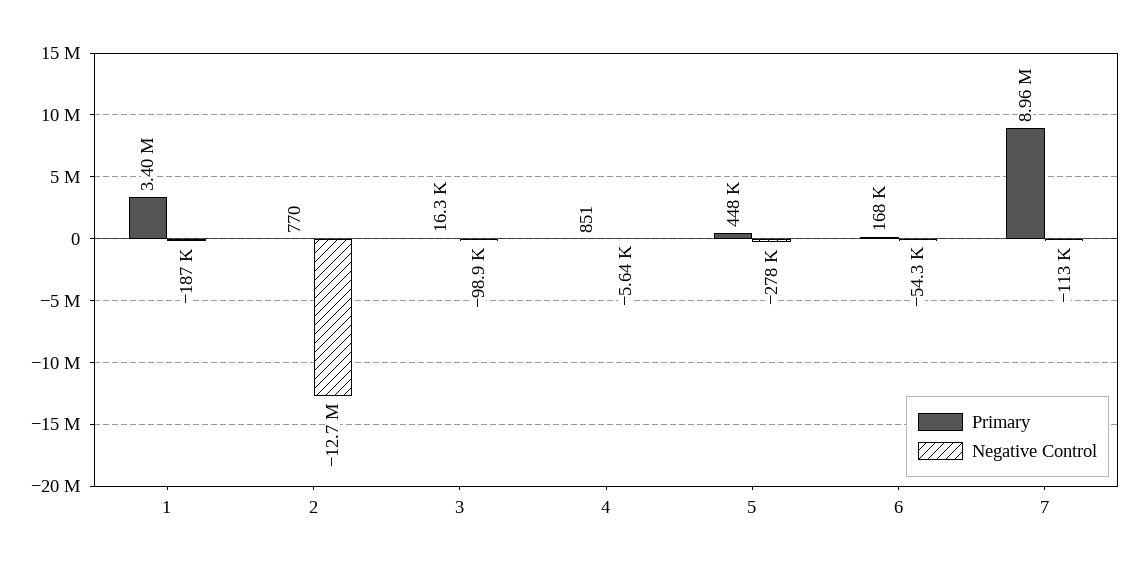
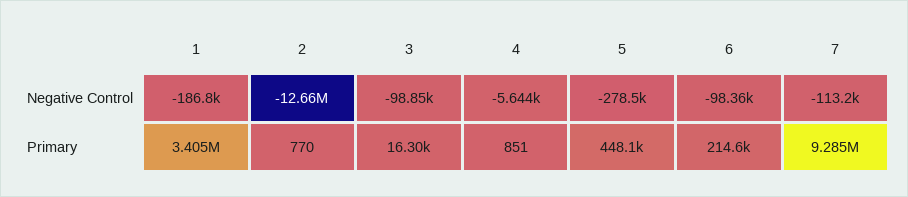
  {
    "Primary": {
      "1": 3405000,
      "2": 770,
      "3": 16300,
      "4": 851,
      "5": 448100,
-     "6": 168000,
+     "6": 214600,
-     "7": 8960000
+     "7": 9285000
    },
    "Negative Control": {
      "1": -186800,
      "2": -12660000,
      "3": -98850,
      "4": -5644,
      "5": -278500,
-     "6": -54300,
+     "6": -98360,
      "7": -113200
    }
  }

